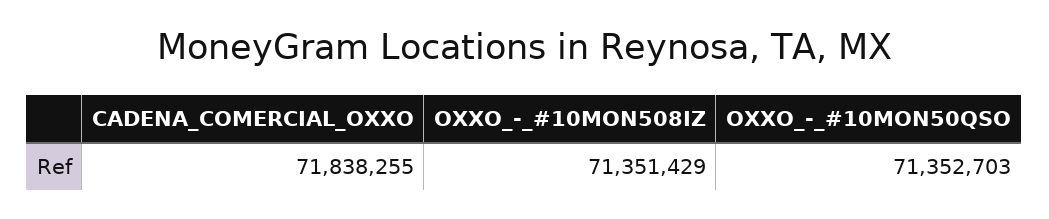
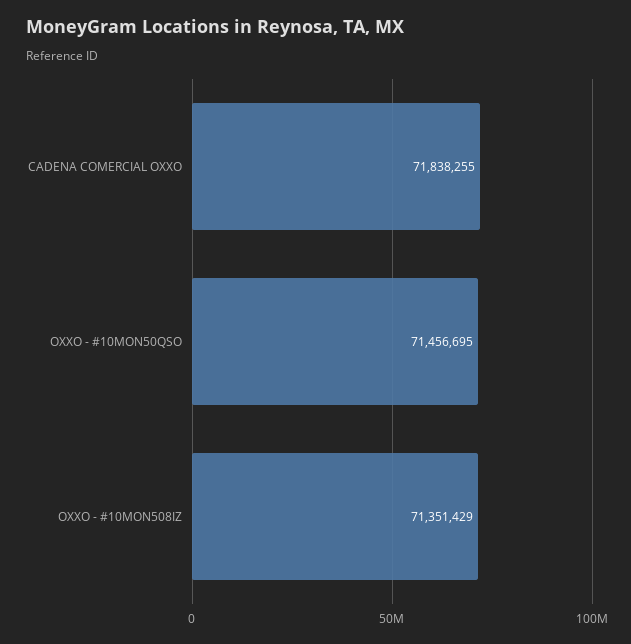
  {
    "CADENA_COMERCIAL_OXXO": 71838255,
    "OXXO_-_#10MON508IZ": 71351429,
-   "OXXO_-_#10MON50QSO": 71352703
+   "OXXO_-_#10MON50QSO": 71456695
  }

